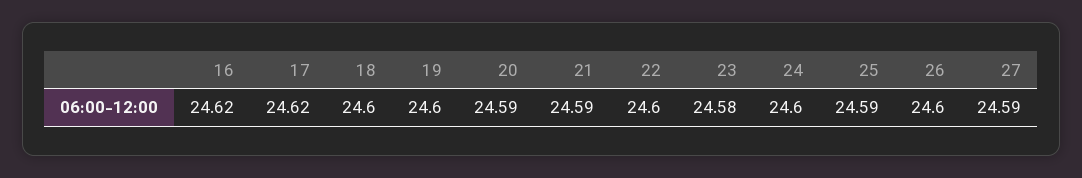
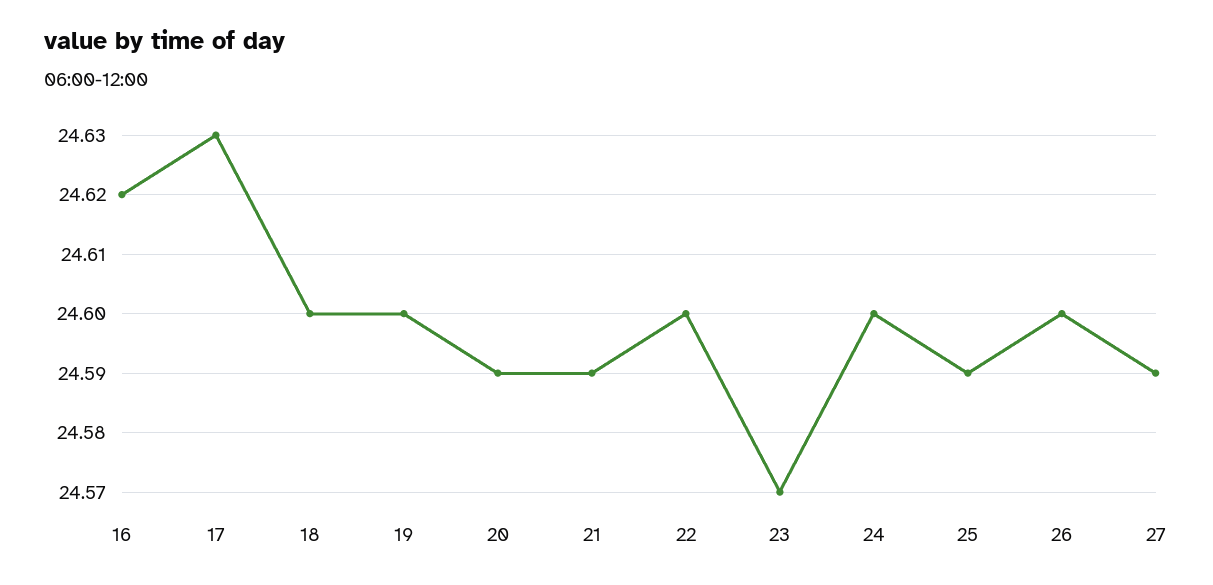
  {
    "16": 24.62,
-   "17": 24.62,
+   "17": 24.63,
    "18": 24.6,
    "19": 24.6,
    "20": 24.59,
    "21": 24.59,
    "22": 24.6,
-   "23": 24.58,
+   "23": 24.57,
    "24": 24.6,
    "25": 24.59,
    "26": 24.6,
    "27": 24.59
  }

